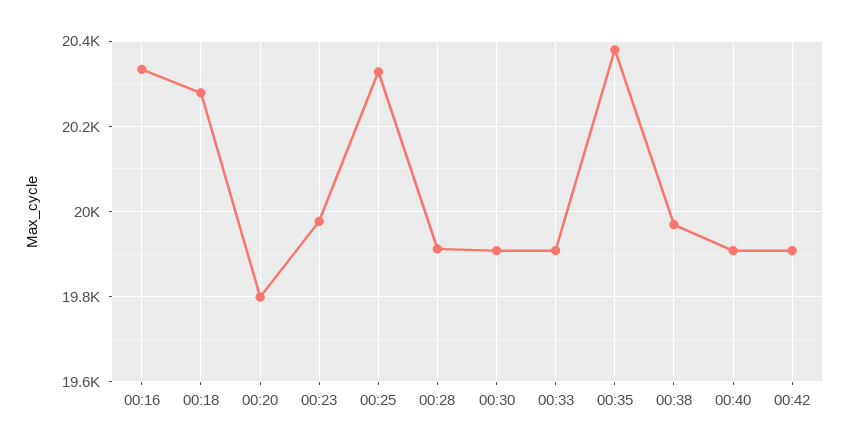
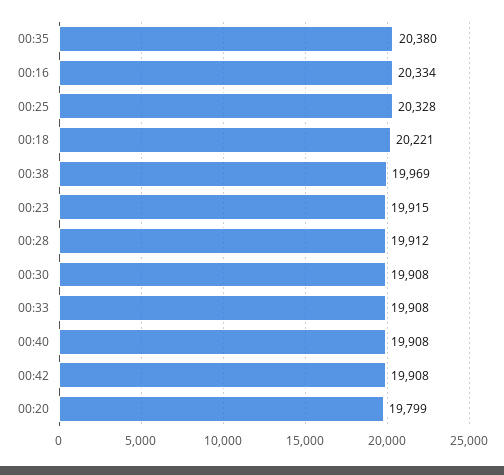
  {
    "00:16": 20334,
-   "00:18": 20280,
+   "00:18": 20221,
    "00:20": 19799,
-   "00:23": 19980,
+   "00:23": 19915,
    "00:25": 20328,
    "00:28": 19912,
    "00:30": 19908,
    "00:33": 19908,
    "00:35": 20380,
    "00:38": 19969,
    "00:40": 19908,
    "00:42": 19908
  }

